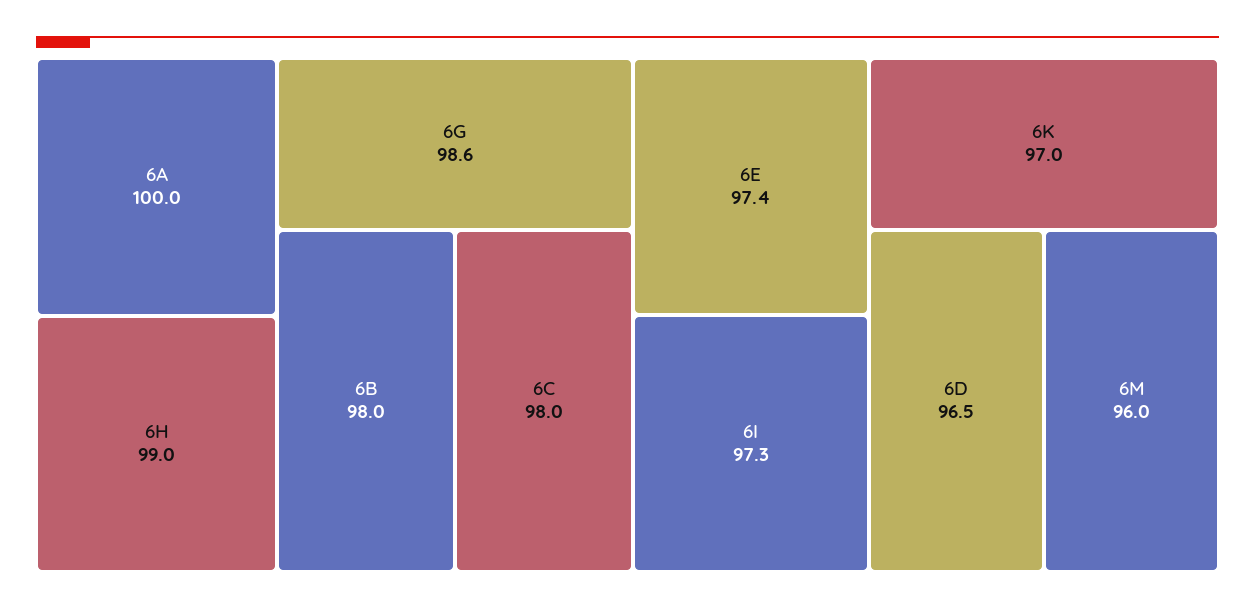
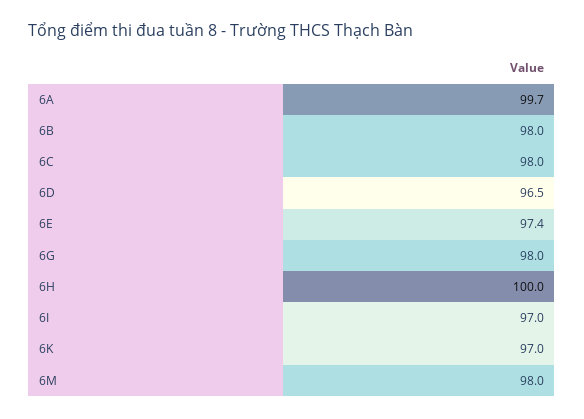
  {
-   "6A": 100,
+   "6A": 99.7,
-   "6H": 99,
+   "6H": 100,
-   "6G": 98.6,
+   "6G": 98,
    "6B": 98,
    "6C": 98,
    "6E": 97.4,
-   "6I": 97.3,
+   "6I": 97,
    "6K": 97,
    "6D": 96.5,
-   "6M": 96
+   "6M": 98
  }

